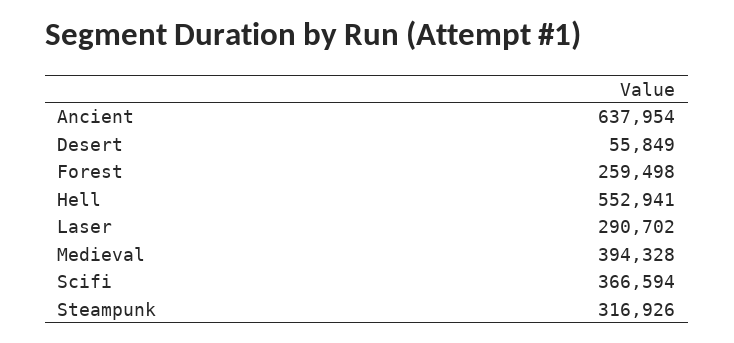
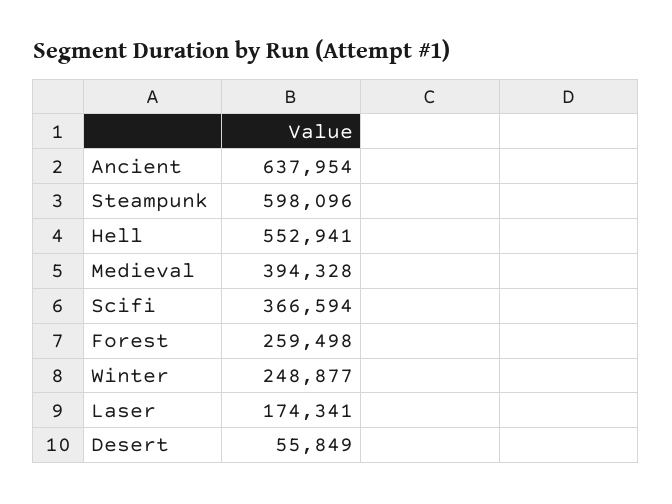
  {
    "Ancient": 637954,
    "Desert": 55849,
    "Forest": 259498,
    "Hell": 552941,
-   "Laser": 290702,
+   "Laser": 174341,
    "Medieval": 394328,
    "Scifi": 366594,
-   "Steampunk": 316926
+   "Steampunk": 598096,
+   "Winter": 248877
  }

